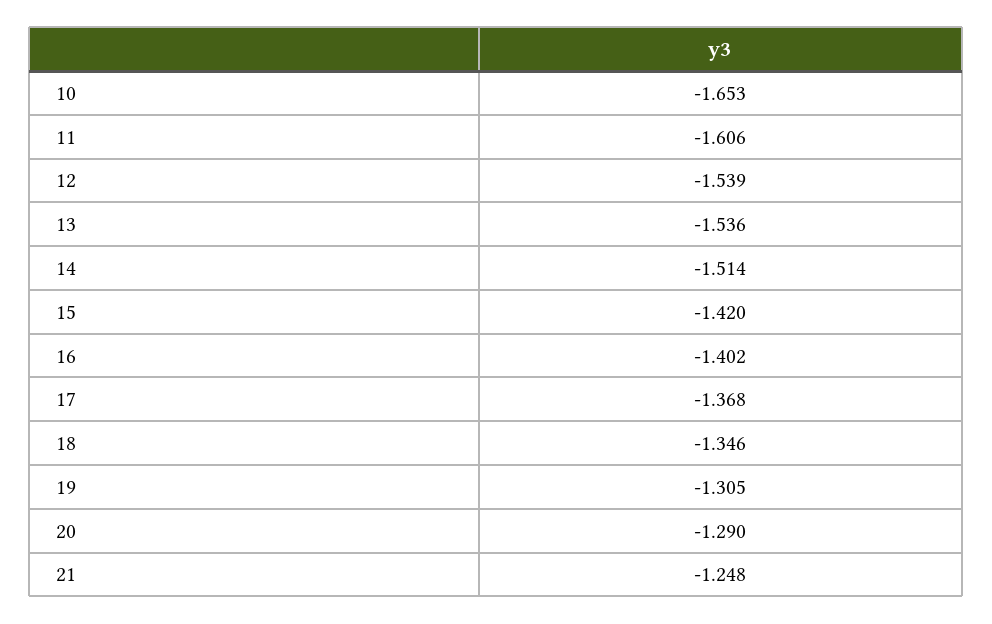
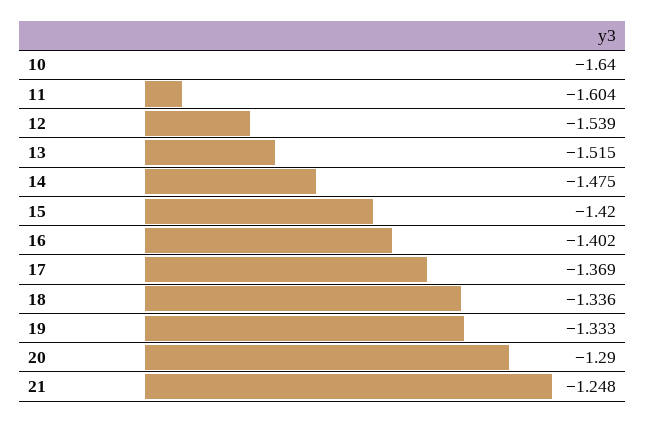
  {
-   "10": -1.653,
+   "10": -1.64,
-   "11": -1.606,
+   "11": -1.604,
    "12": -1.539,
-   "13": -1.536,
+   "13": -1.515,
-   "14": -1.514,
+   "14": -1.475,
    "15": -1.42,
    "16": -1.402,
-   "17": -1.368,
+   "17": -1.369,
-   "18": -1.346,
+   "18": -1.336,
-   "19": -1.305,
+   "19": -1.333,
    "20": -1.29,
    "21": -1.248
  }

